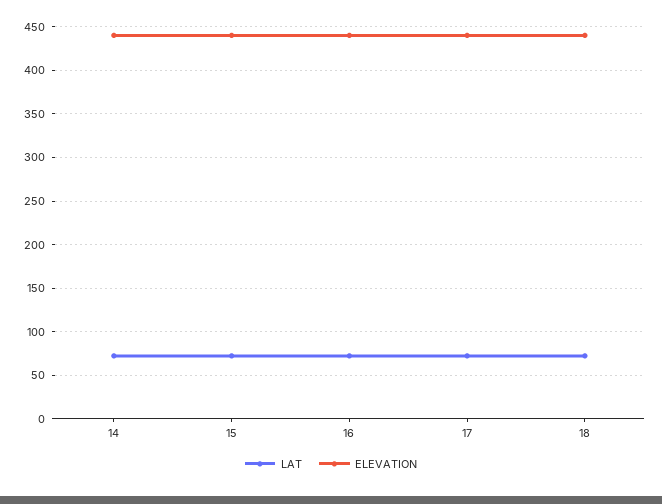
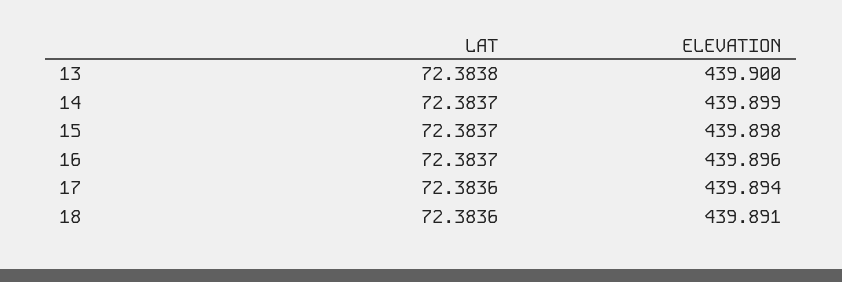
  {
    "LAT": {
      "14": 72.3837,
      "15": 72.3837,
      "16": 72.3837,
      "17": 72.3836,
-     "18": 72.3836
+     "18": 72.3836,
+     "13": 72.3838
    },
    "ELEVATION": {
      "14": 439.899,
      "15": 439.898,
      "16": 439.896,
      "17": 439.894,
-     "18": 439.891
+     "18": 439.891,
+     "13": 439.9
    }
  }

